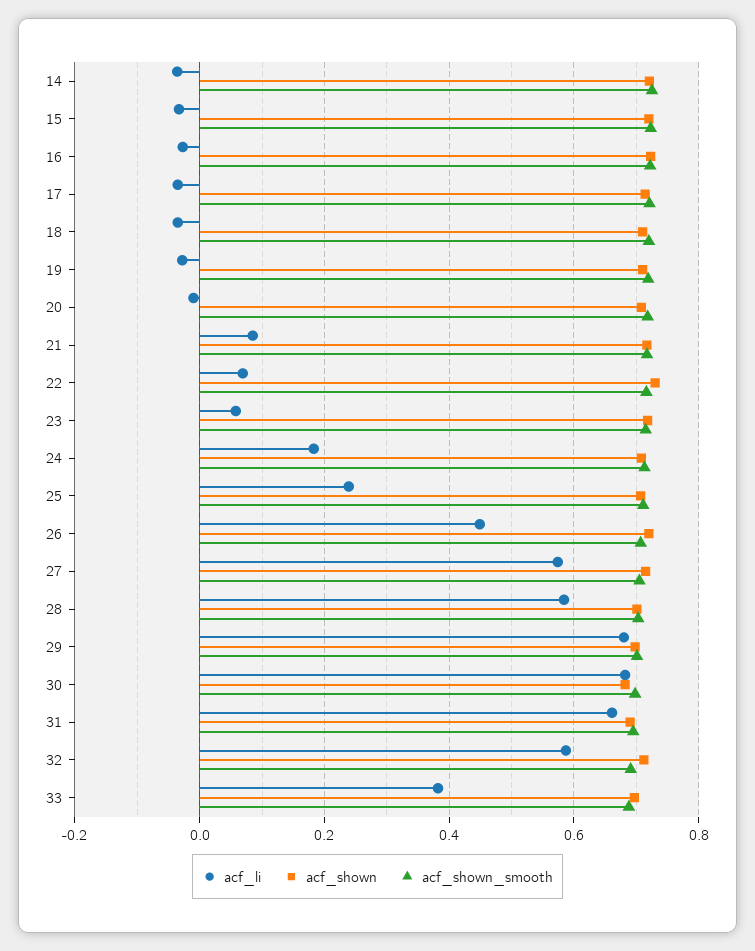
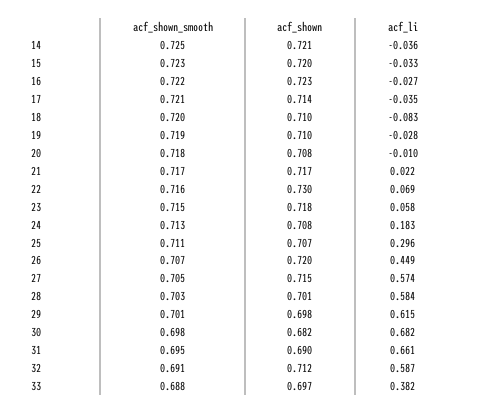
  {
    "acf_li": {
      "14": -0.036,
      "15": -0.033,
      "16": -0.027,
      "17": -0.035,
-     "18": -0.04,
+     "18": -0.083,
      "19": -0.028,
      "20": -0.01,
-     "21": 0.08,
+     "21": 0.022,
      "22": 0.069,
      "23": 0.058,
      "24": 0.183,
-     "25": 0.24,
+     "25": 0.296,
      "26": 0.449,
      "27": 0.574,
      "28": 0.584,
-     "29": 0.68,
+     "29": 0.615,
      "30": 0.682,
      "31": 0.661,
      "32": 0.587,
      "33": 0.382
    },
    "acf_shown": {
      "14": 0.721,
      "15": 0.72,
      "16": 0.723,
      "17": 0.714,
      "18": 0.71,
      "19": 0.71,
      "20": 0.708,
      "21": 0.717,
      "22": 0.73,
      "23": 0.718,
      "24": 0.708,
      "25": 0.707,
      "26": 0.72,
      "27": 0.715,
      "28": 0.701,
      "29": 0.698,
      "30": 0.682,
      "31": 0.69,
      "32": 0.712,
      "33": 0.697
    },
    "acf_shown_smooth": {
      "14": 0.725,
      "15": 0.723,
      "16": 0.722,
      "17": 0.721,
      "18": 0.72,
      "19": 0.719,
      "20": 0.718,
      "21": 0.717,
      "22": 0.716,
      "23": 0.715,
      "24": 0.713,
      "25": 0.711,
      "26": 0.707,
      "27": 0.705,
      "28": 0.703,
      "29": 0.701,
      "30": 0.698,
      "31": 0.695,
      "32": 0.691,
      "33": 0.688
    }
  }

